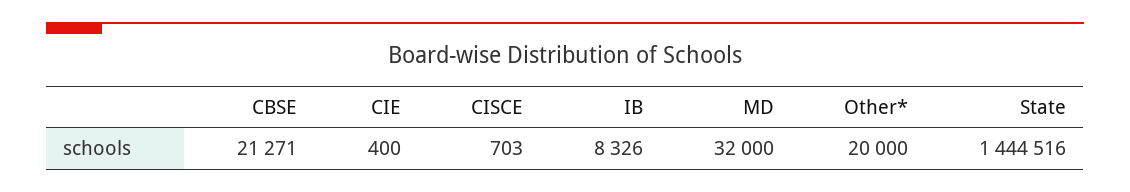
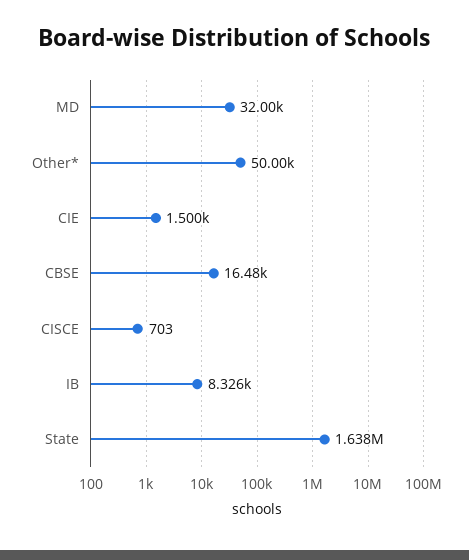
  {
-   "CBSE": 21271,
+   "CBSE": 16480,
-   "CIE": 400,
+   "CIE": 1500,
    "CISCE": 703,
    "IB": 8326,
    "MD": 32000,
-   "Other*": 20000,
+   "Other*": 50000,
-   "State": 1444516
+   "State": 1638000
  }

